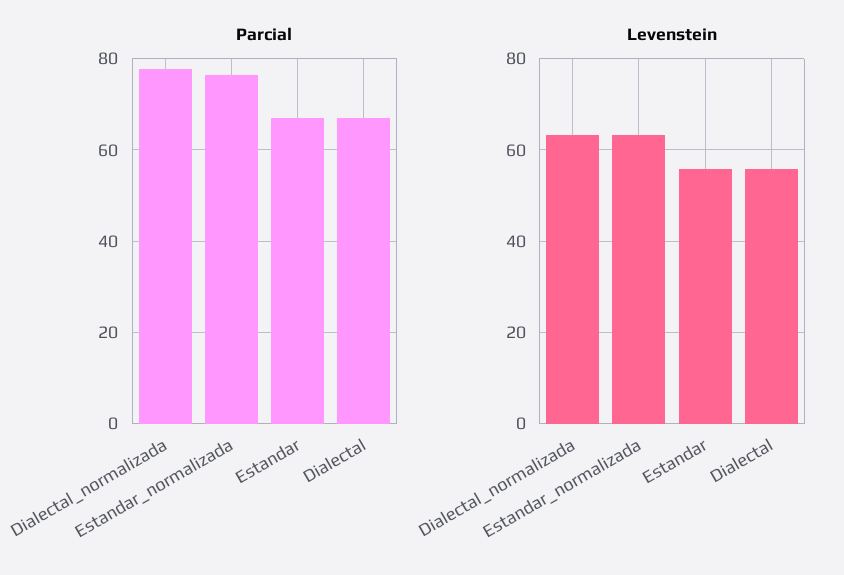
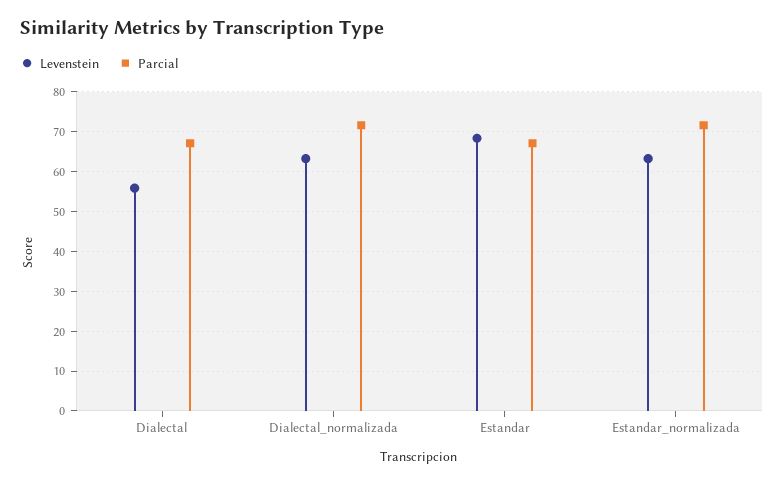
  {
    "Parcial": {
-     "Dialectal_normalizada": 78,
+     "Dialectal_normalizada": 72,
-     "Estandar_normalizada": 76,
+     "Estandar_normalizada": 72,
      "Estandar": 68,
      "Dialectal": 68
    },
    "Levenstein": {
      "Dialectal_normalizada": 64,
      "Estandar_normalizada": 64,
-     "Estandar": 56,
+     "Estandar": 68,
      "Dialectal": 56
    }
  }

